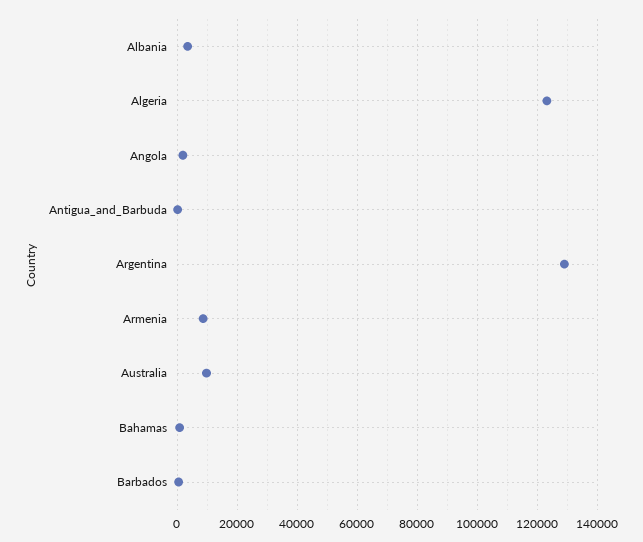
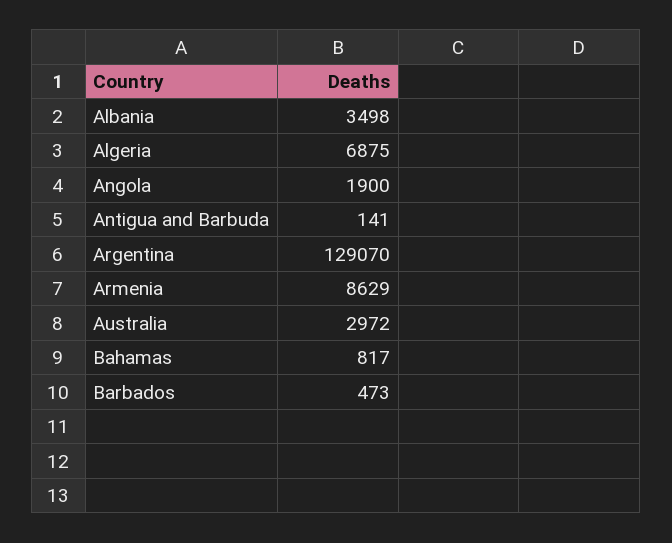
  {
    "Albania": 3498,
-   "Algeria": 122500,
+   "Algeria": 6875,
    "Angola": 1900,
    "Antigua_and_Barbuda": 141,
    "Argentina": 129070,
    "Armenia": 8629,
-   "Australia": 10000,
+   "Australia": 2972,
    "Bahamas": 817,
    "Barbados": 473
  }

